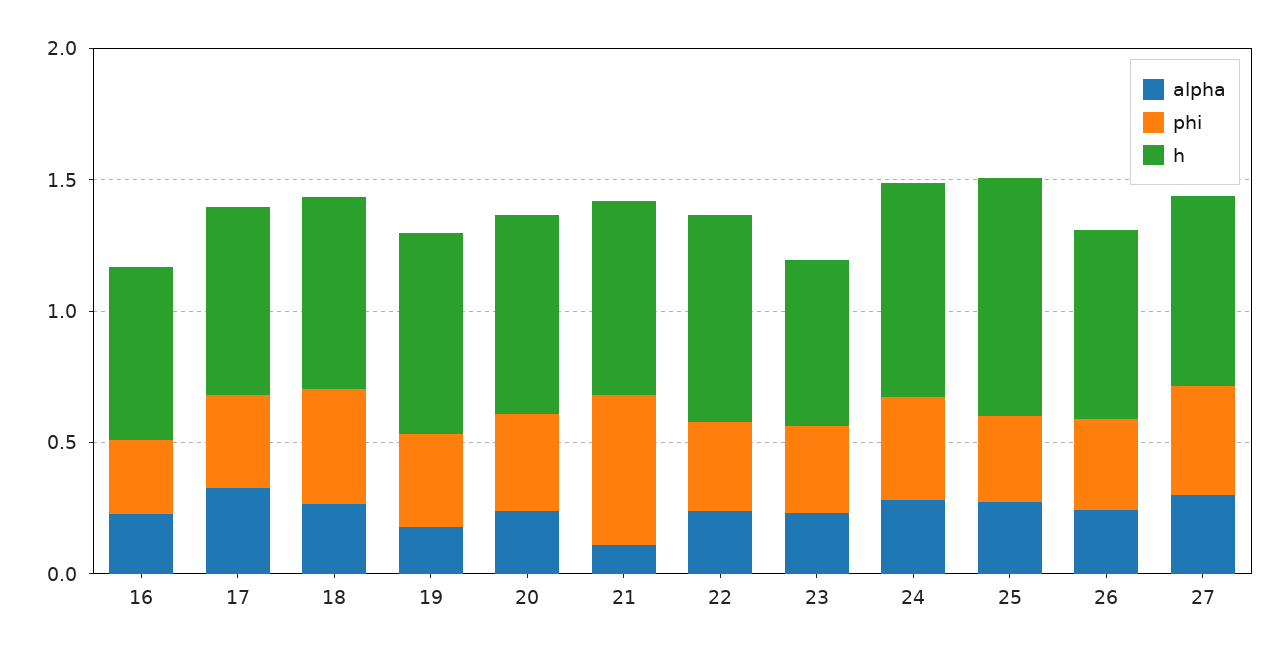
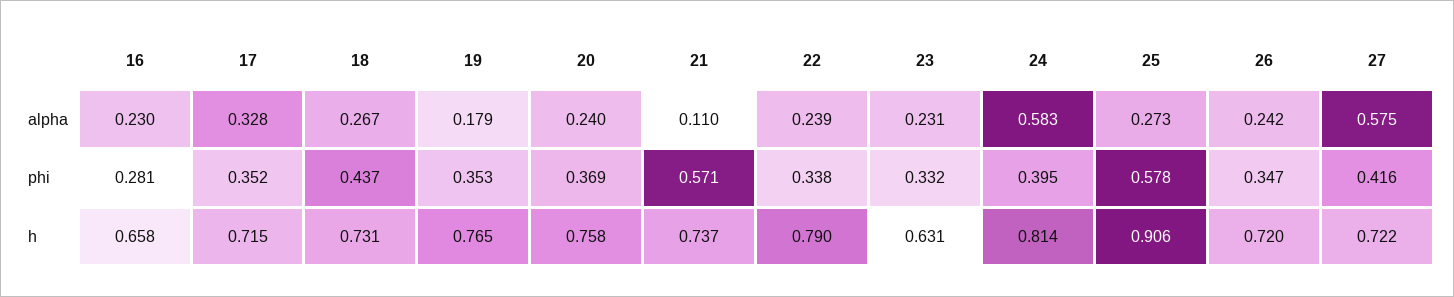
  {
    "alpha": {
      "16": 0.23,
      "17": 0.328,
      "18": 0.267,
      "19": 0.179,
      "20": 0.24,
      "21": 0.11,
      "22": 0.239,
      "23": 0.231,
-     "24": 0.3,
+     "24": 0.583,
      "25": 0.273,
      "26": 0.242,
-     "27": 0.3
+     "27": 0.575
    },
    "phi": {
      "16": 0.281,
      "17": 0.352,
      "18": 0.437,
      "19": 0.353,
      "20": 0.369,
      "21": 0.571,
      "22": 0.338,
      "23": 0.332,
      "24": 0.395,
-     "25": 0.3,
+     "25": 0.578,
      "26": 0.347,
      "27": 0.416
    },
    "h": {
      "16": 0.658,
      "17": 0.715,
      "18": 0.731,
      "19": 0.765,
      "20": 0.758,
      "21": 0.737,
      "22": 0.79,
      "23": 0.631,
      "24": 0.814,
      "25": 0.906,
      "26": 0.72,
      "27": 0.722
    }
  }

